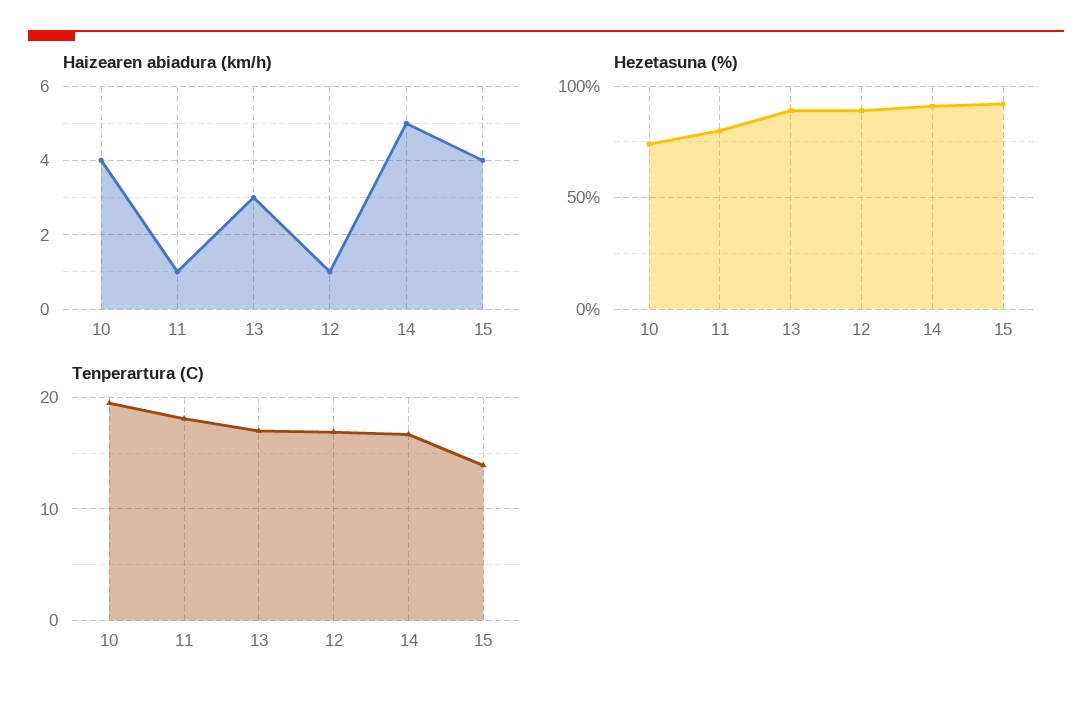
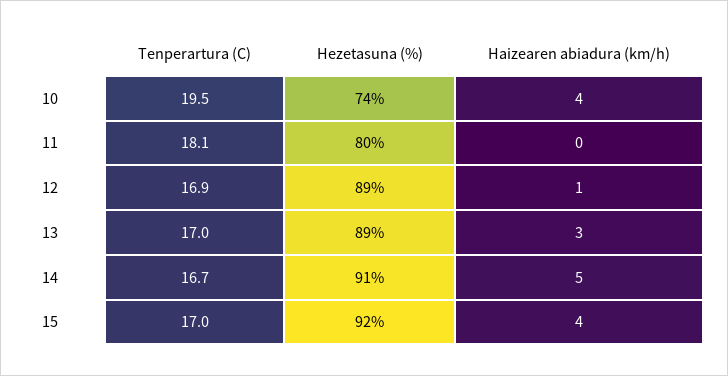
  {
    "Haizearen abiadura (km/h)": {
      "10": 4,
-     "11": 1,
+     "11": 0,
      "13": 3,
      "12": 1,
      "14": 5,
      "15": 4
    },
    "Hezetasuna (%)": {
      "10": 74,
      "11": 80,
      "13": 89,
      "12": 89,
      "14": 91,
      "15": 92
    },
    "Tenperartura (C)": {
      "10": 19.5,
      "11": 18.1,
      "13": 17,
      "12": 16.9,
      "14": 16.7,
-     "15": 14
+     "15": 17
    }
  }

